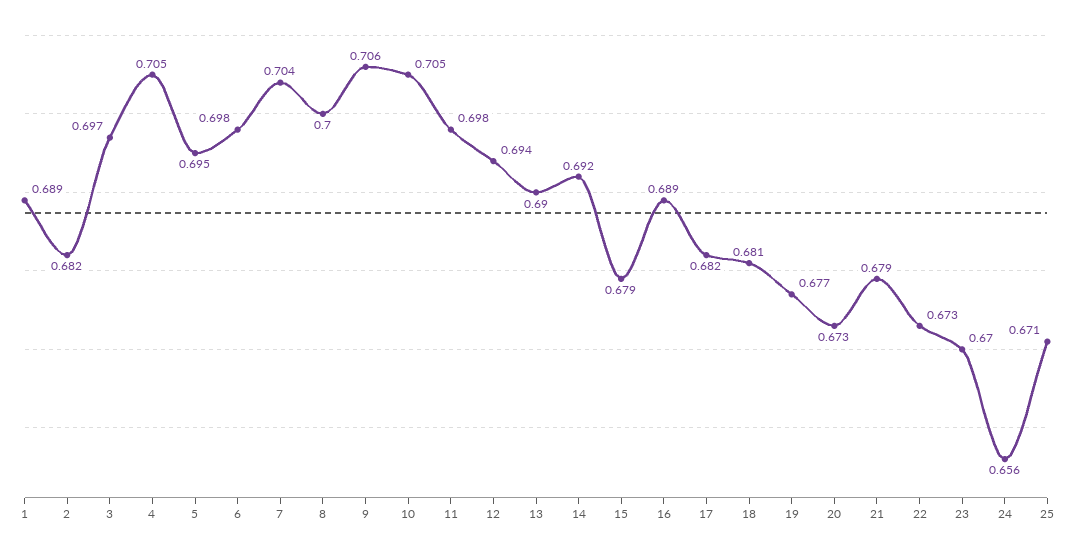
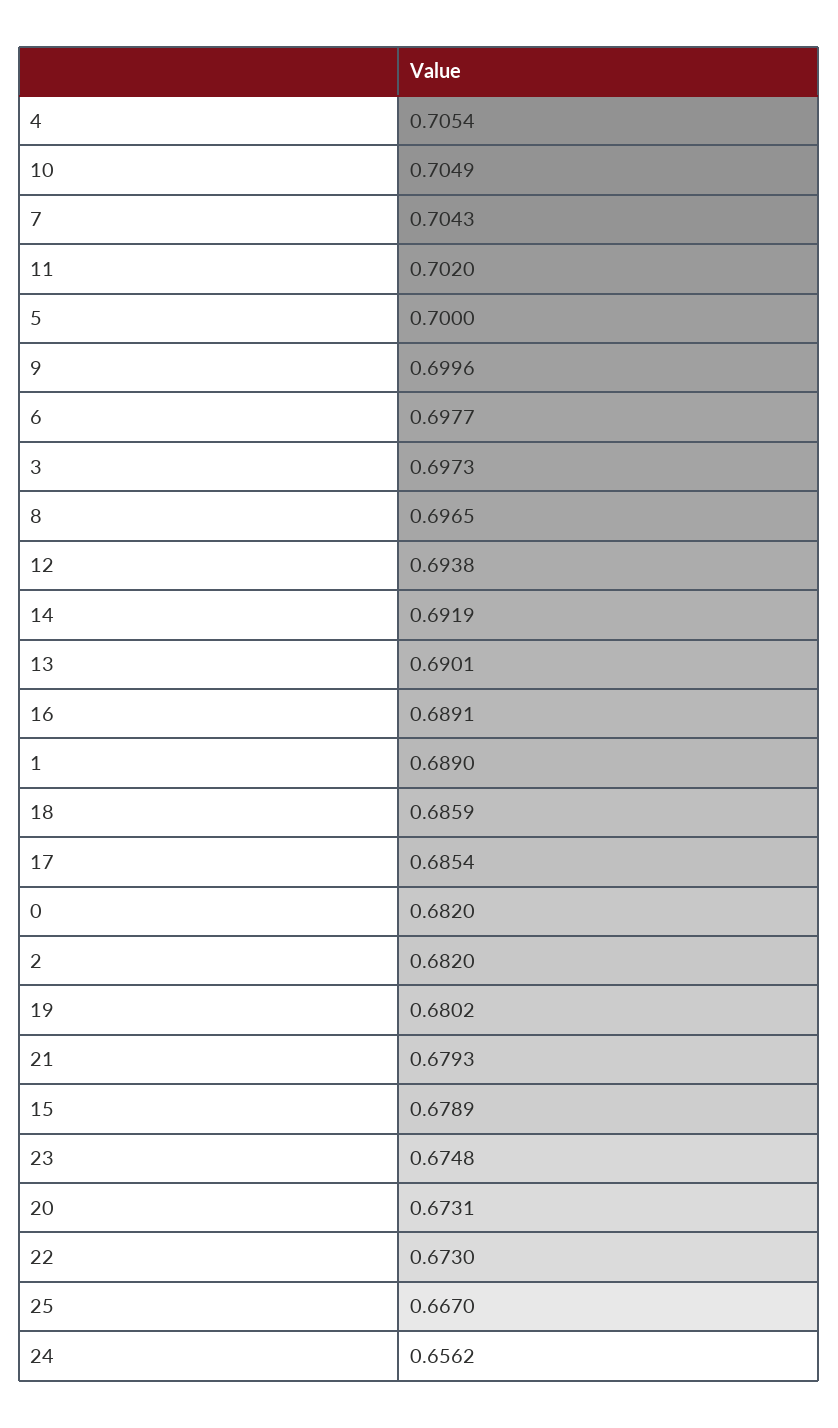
  {
    "1": 0.689,
    "2": 0.682,
    "3": 0.6973,
    "4": 0.7054,
-   "5": 0.695,
+   "5": 0.7,
    "6": 0.6977,
    "7": 0.7043,
-   "8": 0.7,
+   "8": 0.6965,
-   "9": 0.706,
+   "9": 0.6996,
    "10": 0.7049,
-   "11": 0.698,
+   "11": 0.702,
    "12": 0.6938,
    "13": 0.6901,
    "14": 0.6919,
    "15": 0.6789,
    "16": 0.6891,
-   "17": 0.682,
+   "17": 0.6854,
-   "18": 0.681,
+   "18": 0.6859,
-   "19": 0.677,
+   "19": 0.6802,
    "20": 0.6731,
    "21": 0.6793,
    "22": 0.673,
-   "23": 0.67,
+   "23": 0.6748,
    "24": 0.6562,
-   "25": 0.671
+   "25": 0.667,
+   "0": 0.682
  }

